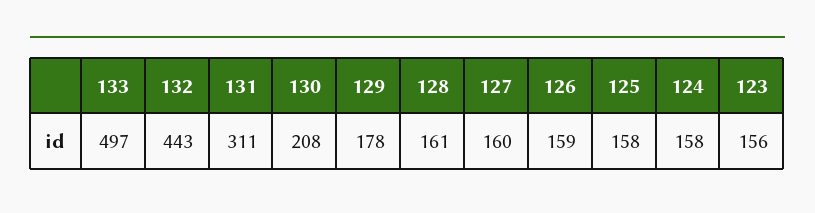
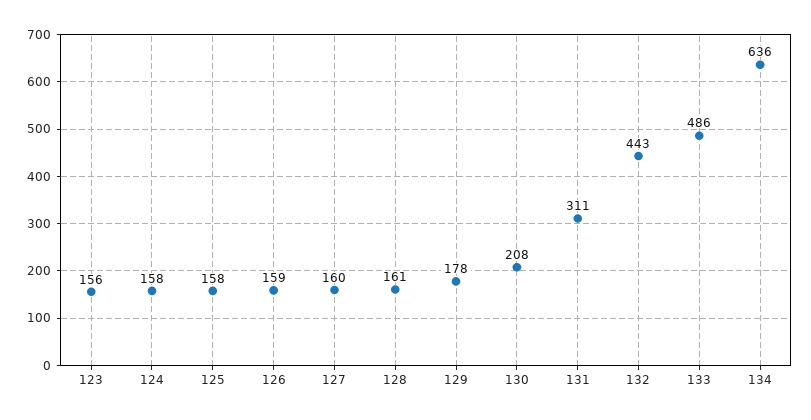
  {
-   "133": 497,
+   "133": 486,
    "132": 443,
    "131": 311,
    "130": 208,
    "129": 178,
    "128": 161,
    "127": 160,
    "126": 159,
    "125": 158,
    "124": 158,
-   "123": 156
+   "123": 156,
+   "134": 636
  }

